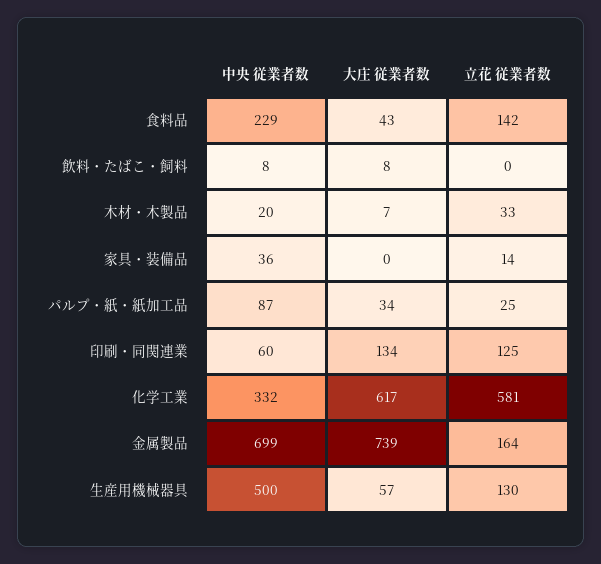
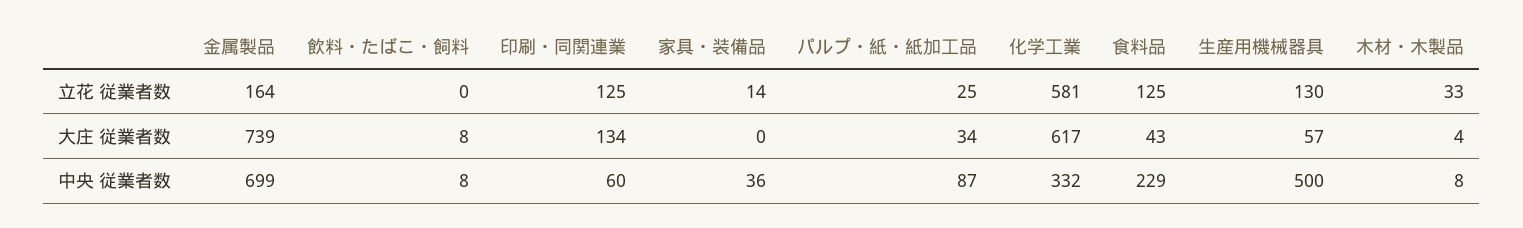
  {
    "中央 従業者数": {
      "食料品": 229,
      "飲料・たばこ・飼料": 8,
-     "木材・木製品": 20,
+     "木材・木製品": 8,
      "家具・装備品": 36,
      "パルプ・紙・紙加工品": 87,
      "印刷・同関連業": 60,
      "化学工業": 332,
      "金属製品": 699,
      "生産用機械器具": 500
    },
    "大庄 従業者数": {
      "食料品": 43,
      "飲料・たばこ・飼料": 8,
-     "木材・木製品": 7,
+     "木材・木製品": 4,
      "家具・装備品": 0,
      "パルプ・紙・紙加工品": 34,
      "印刷・同関連業": 134,
      "化学工業": 617,
      "金属製品": 739,
      "生産用機械器具": 57
    },
    "立花 従業者数": {
-     "食料品": 142,
+     "食料品": 125,
      "飲料・たばこ・飼料": 0,
      "木材・木製品": 33,
      "家具・装備品": 14,
      "パルプ・紙・紙加工品": 25,
      "印刷・同関連業": 125,
      "化学工業": 581,
      "金属製品": 164,
      "生産用機械器具": 130
    }
  }

